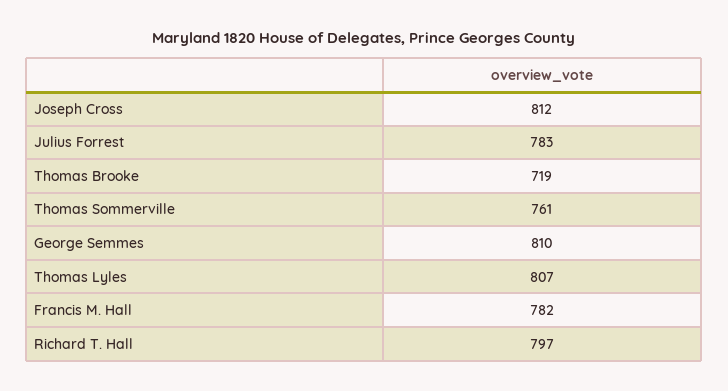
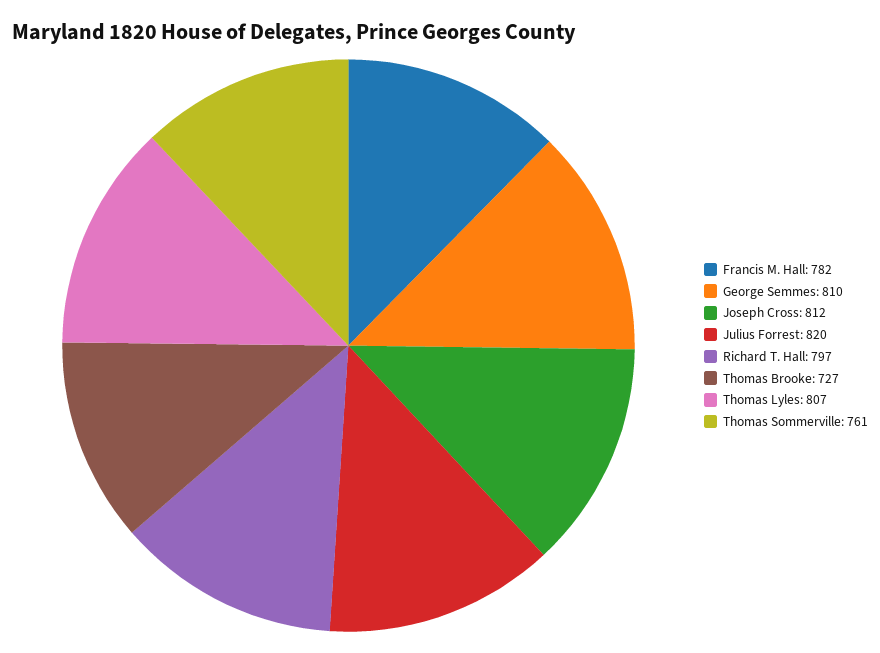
  {
    "Joseph Cross": 812,
-   "Julius Forrest": 783,
+   "Julius Forrest": 820,
-   "Thomas Brooke": 719,
+   "Thomas Brooke": 727,
    "Thomas Sommerville": 761,
    "George Semmes": 810,
    "Thomas Lyles": 807,
    "Francis M. Hall": 782,
    "Richard T. Hall": 797
  }

